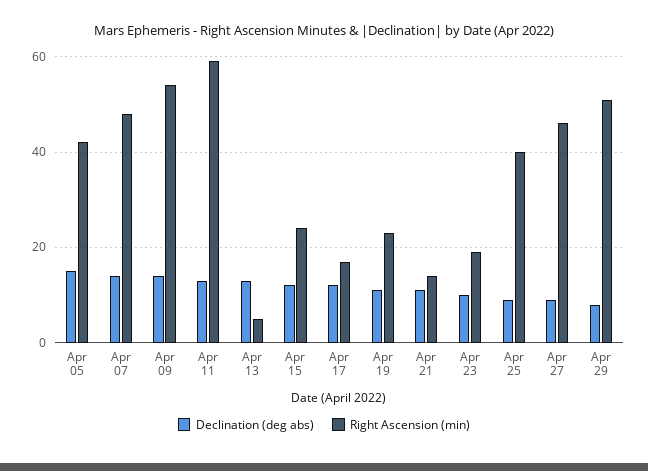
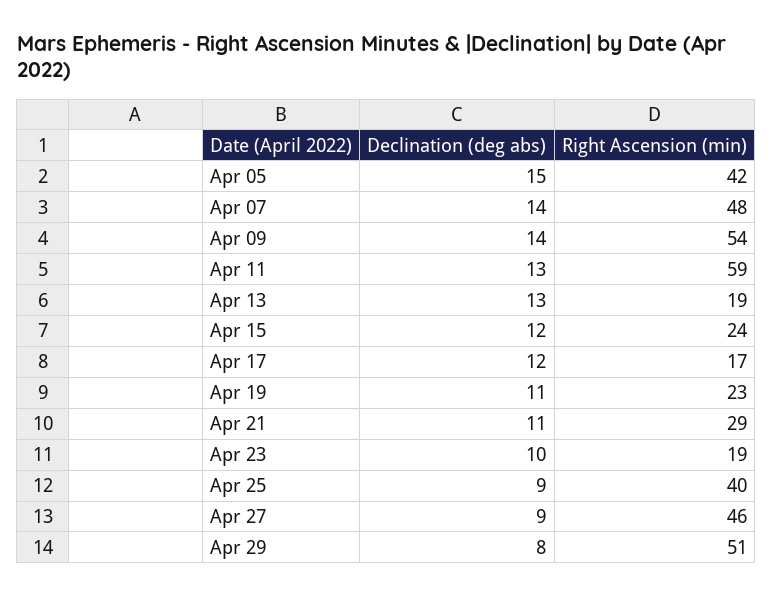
  {
    "Declination (deg abs)": {
      "Apr 05": 15,
      "Apr 07": 14,
      "Apr 09": 14,
      "Apr 11": 13,
      "Apr 13": 13,
      "Apr 15": 12,
      "Apr 17": 12,
      "Apr 19": 11,
      "Apr 21": 11,
      "Apr 23": 10,
      "Apr 25": 9,
      "Apr 27": 9,
      "Apr 29": 8
    },
    "Right Ascension (min)": {
      "Apr 05": 42,
      "Apr 07": 48,
      "Apr 09": 54,
      "Apr 11": 59,
-     "Apr 13": 5,
+     "Apr 13": 19,
      "Apr 15": 24,
      "Apr 17": 17,
      "Apr 19": 23,
-     "Apr 21": 15,
+     "Apr 21": 29,
      "Apr 23": 19,
      "Apr 25": 40,
      "Apr 27": 46,
      "Apr 29": 51
    }
  }

